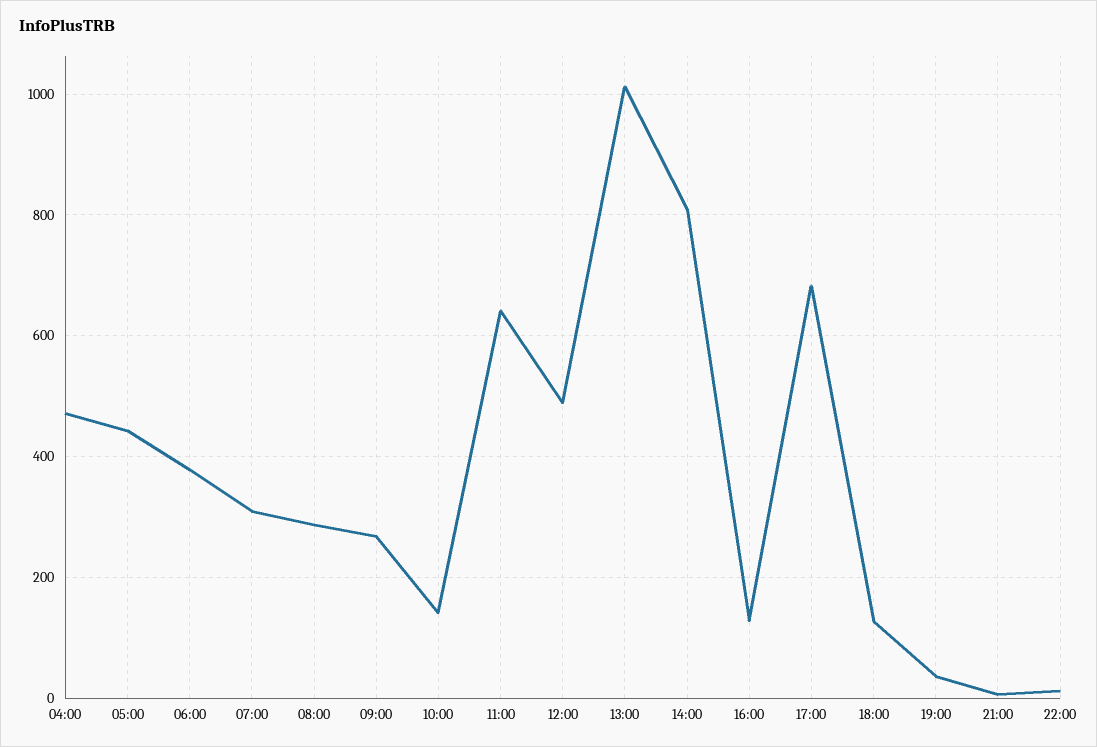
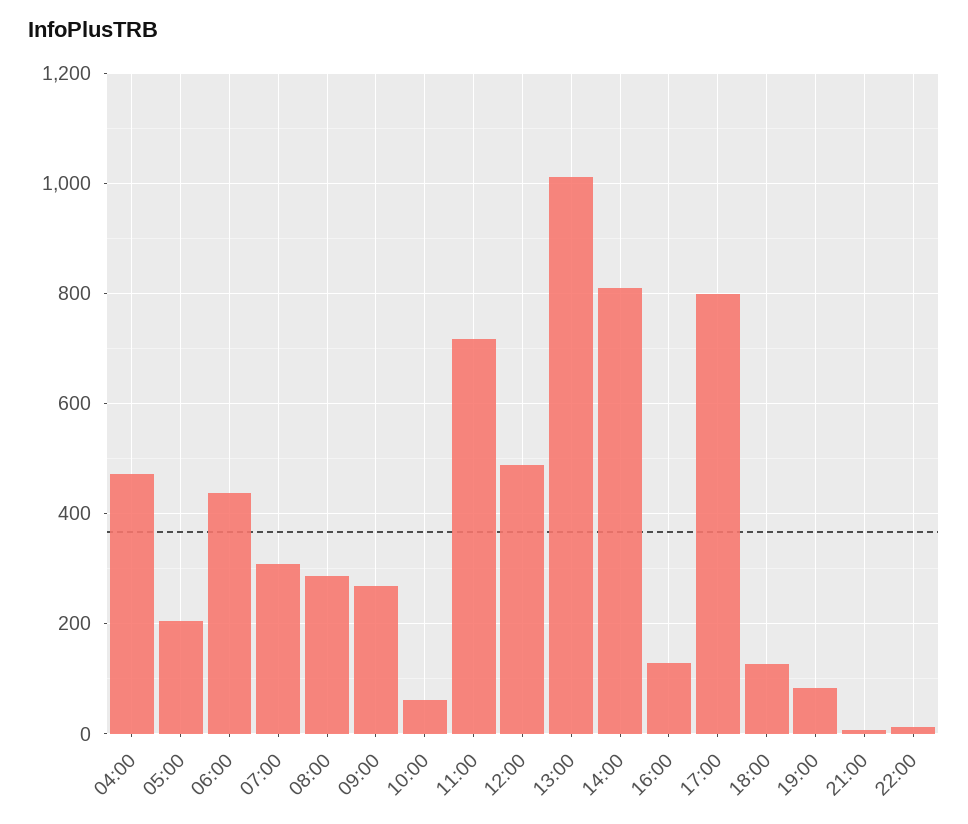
  {
    "04:00": 480,
-   "05:00": 440,
+   "05:00": 200,
-   "06:00": 380,
+   "06:00": 440,
    "07:00": 300,
    "08:00": 280,
    "09:00": 260,
-   "10:00": 140,
+   "10:00": 60,
-   "11:00": 640,
+   "11:00": 720,
    "12:00": 480,
    "13:00": 1020,
    "14:00": 800,
    "16:00": 120,
-   "17:00": 680,
+   "17:00": 800,
    "18:00": 120,
-   "19:00": 40,
+   "19:00": 80,
    "21:00": 0,
    "22:00": 20
  }

